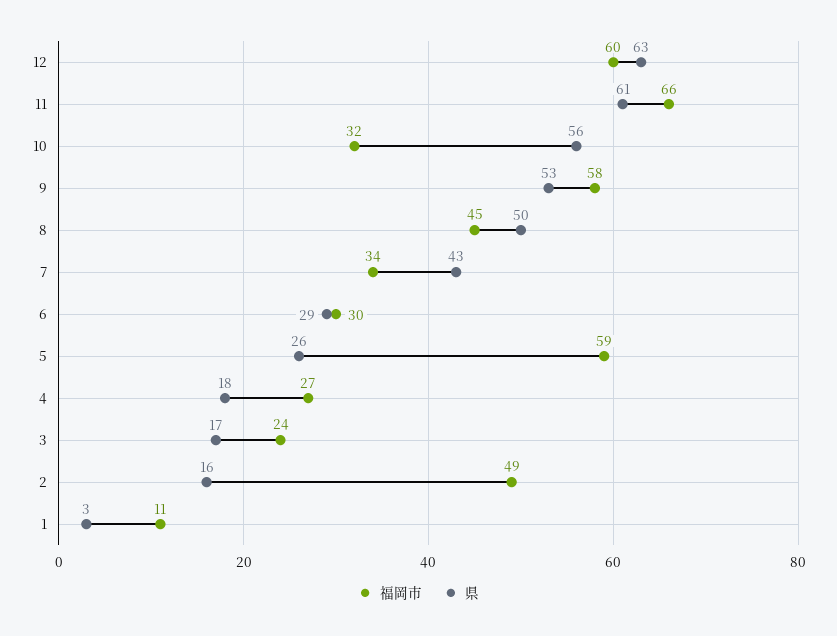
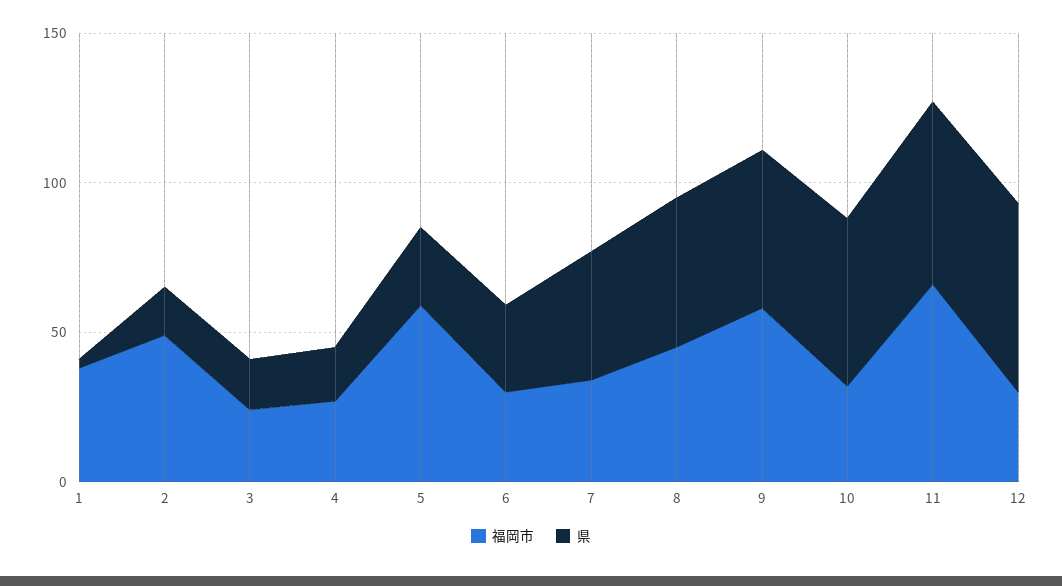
  {
    "福岡市": {
-     "12": 60,
+     "12": 30,
      "11": 66,
      "10": 32,
      "9": 58,
      "8": 45,
      "7": 34,
      "6": 30,
      "5": 59,
      "4": 27,
      "3": 24,
      "2": 49,
-     "1": 11
+     "1": 40
    },
    "県": {
      "12": 63,
      "11": 61,
      "10": 56,
      "9": 53,
      "8": 50,
      "7": 43,
      "6": 29,
      "5": 26,
      "4": 18,
      "3": 17,
      "2": 16,
      "1": 3
    }
  }

